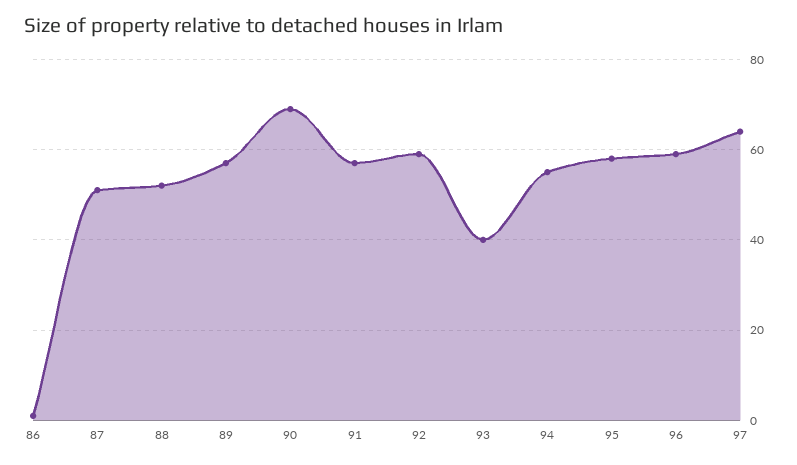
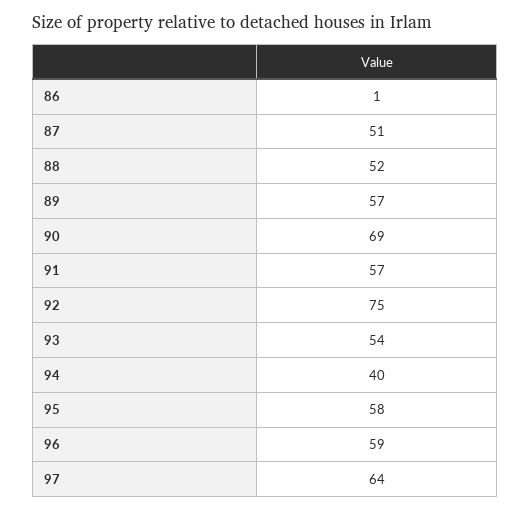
  {
    "86": 1,
    "87": 51,
    "88": 52,
    "89": 57,
    "90": 69,
    "91": 57,
-   "92": 60,
+   "92": 75,
-   "93": 40,
+   "93": 54,
-   "94": 55,
+   "94": 40,
    "95": 58,
    "96": 59,
    "97": 64
  }

